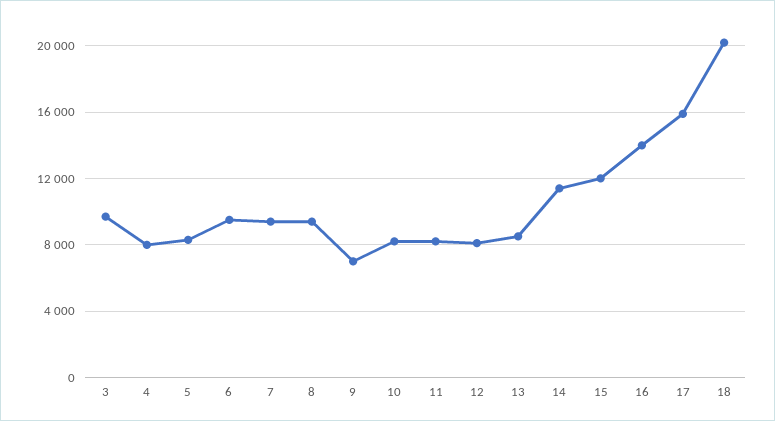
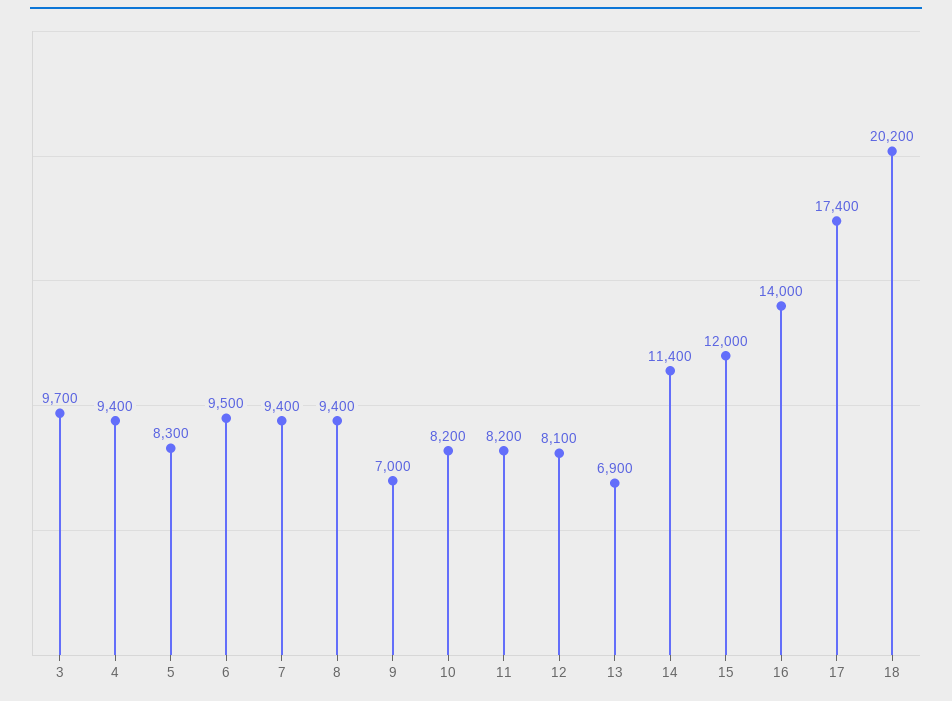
  {
    "3": 9700,
-   "4": 8000,
+   "4": 9400,
    "5": 8300,
    "6": 9500,
    "7": 9400,
    "8": 9400,
    "9": 7000,
    "10": 8200,
    "11": 8200,
    "12": 8100,
-   "13": 8500,
+   "13": 6900,
    "14": 11400,
    "15": 12000,
    "16": 14000,
-   "17": 16000,
+   "17": 17400,
    "18": 20200
  }

